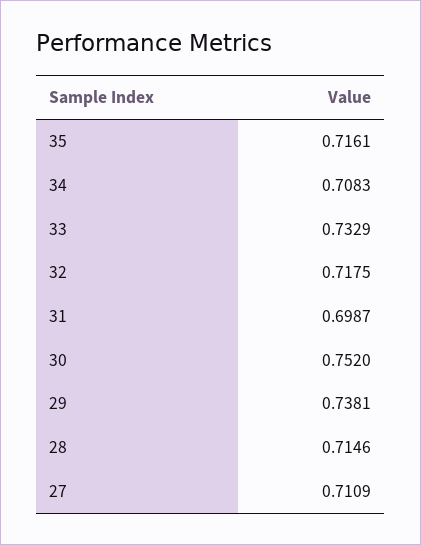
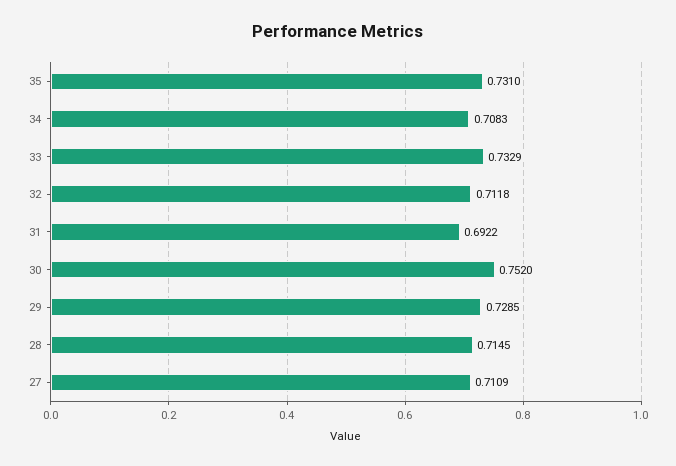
  {
-   "35": 0.7161,
+   "35": 0.731,
    "34": 0.7083,
    "33": 0.7329,
-   "32": 0.7175,
+   "32": 0.7118,
-   "31": 0.6987,
+   "31": 0.6922,
    "30": 0.752,
-   "29": 0.7381,
+   "29": 0.7285,
-   "28": 0.7146,
+   "28": 0.7145,
    "27": 0.7109
  }

